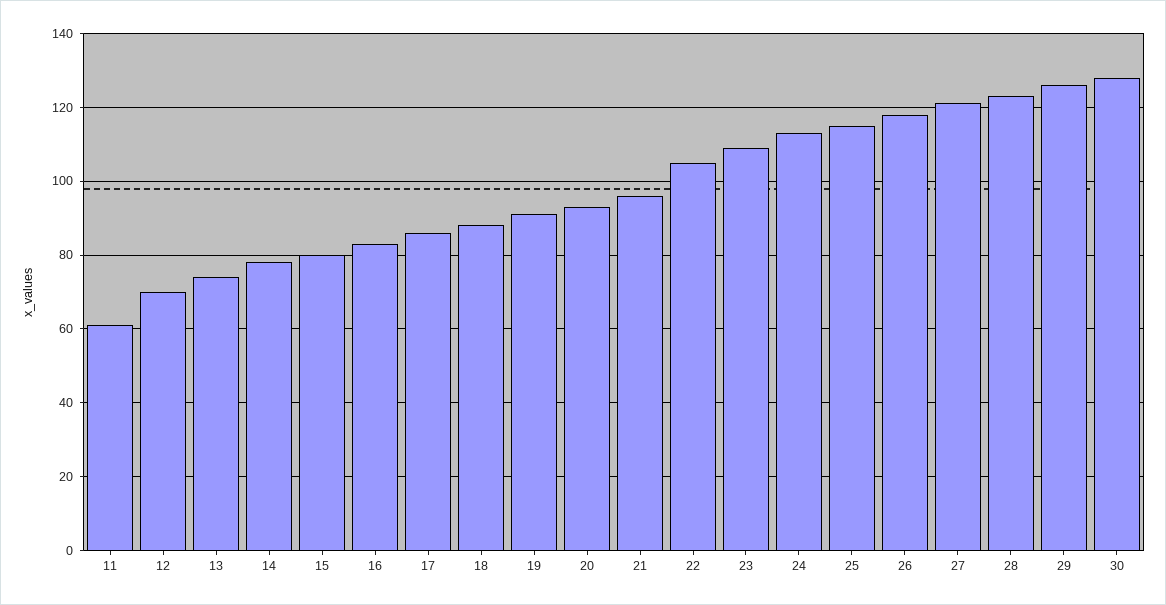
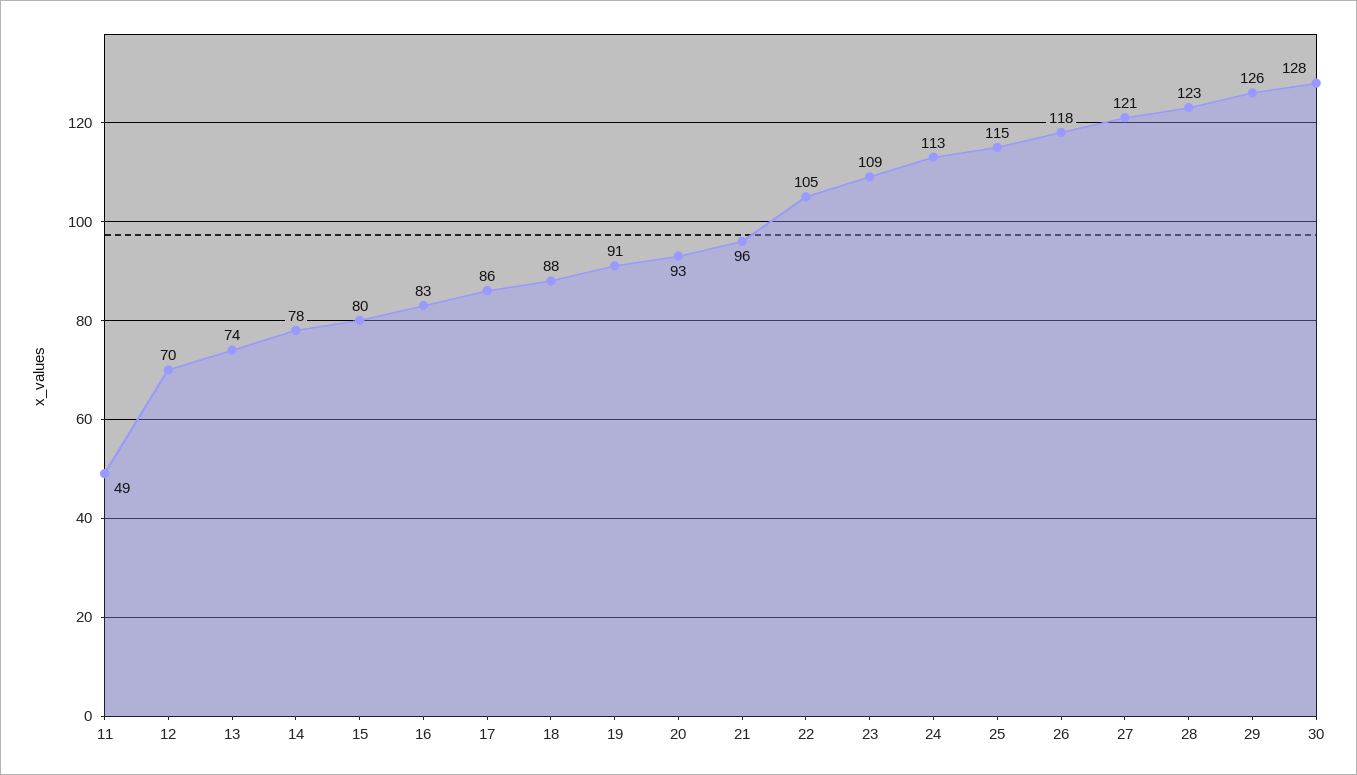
  {
-   "11": 60,
+   "11": 49,
    "12": 70,
    "13": 74,
    "14": 78,
    "15": 80,
    "16": 83,
    "17": 86,
    "18": 88,
    "19": 91,
    "20": 93,
    "21": 96,
    "22": 105,
    "23": 109,
    "24": 113,
    "25": 115,
    "26": 118,
    "27": 121,
    "28": 123,
    "29": 126,
    "30": 128
  }

